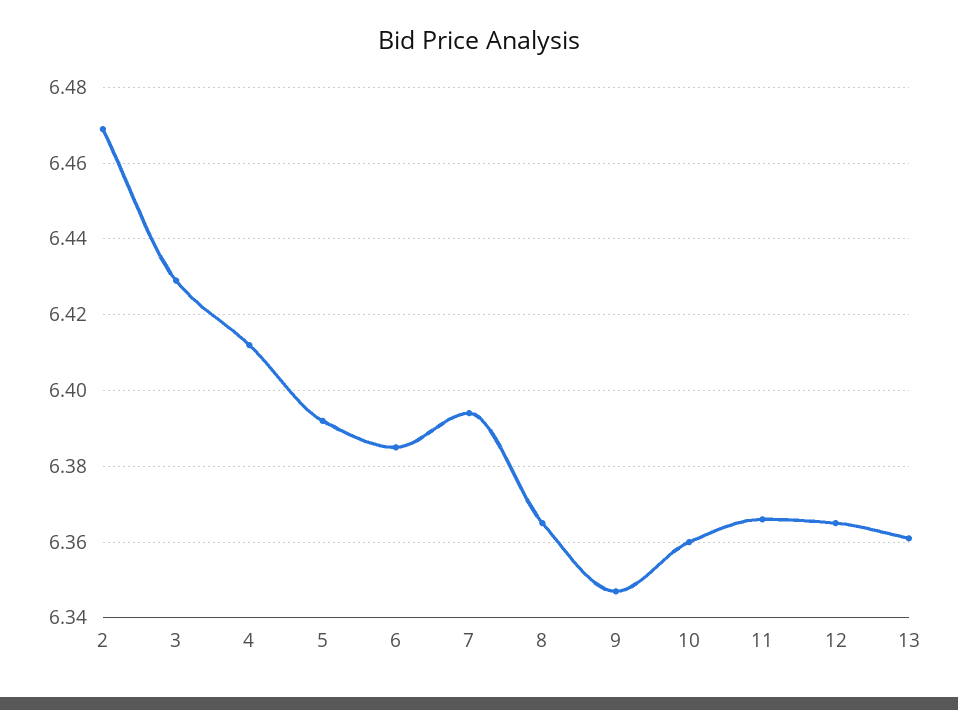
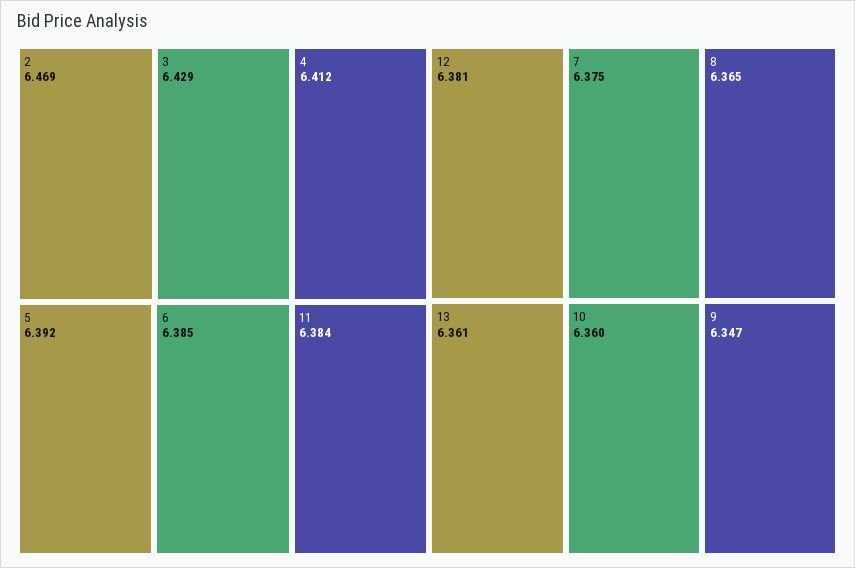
  {
    "2": 6.469,
    "3": 6.429,
    "4": 6.412,
    "5": 6.392,
    "6": 6.385,
-   "7": 6.395,
+   "7": 6.375,
    "8": 6.365,
    "9": 6.347,
    "10": 6.36,
-   "11": 6.365,
+   "11": 6.384,
-   "12": 6.365,
+   "12": 6.381,
    "13": 6.361
  }

